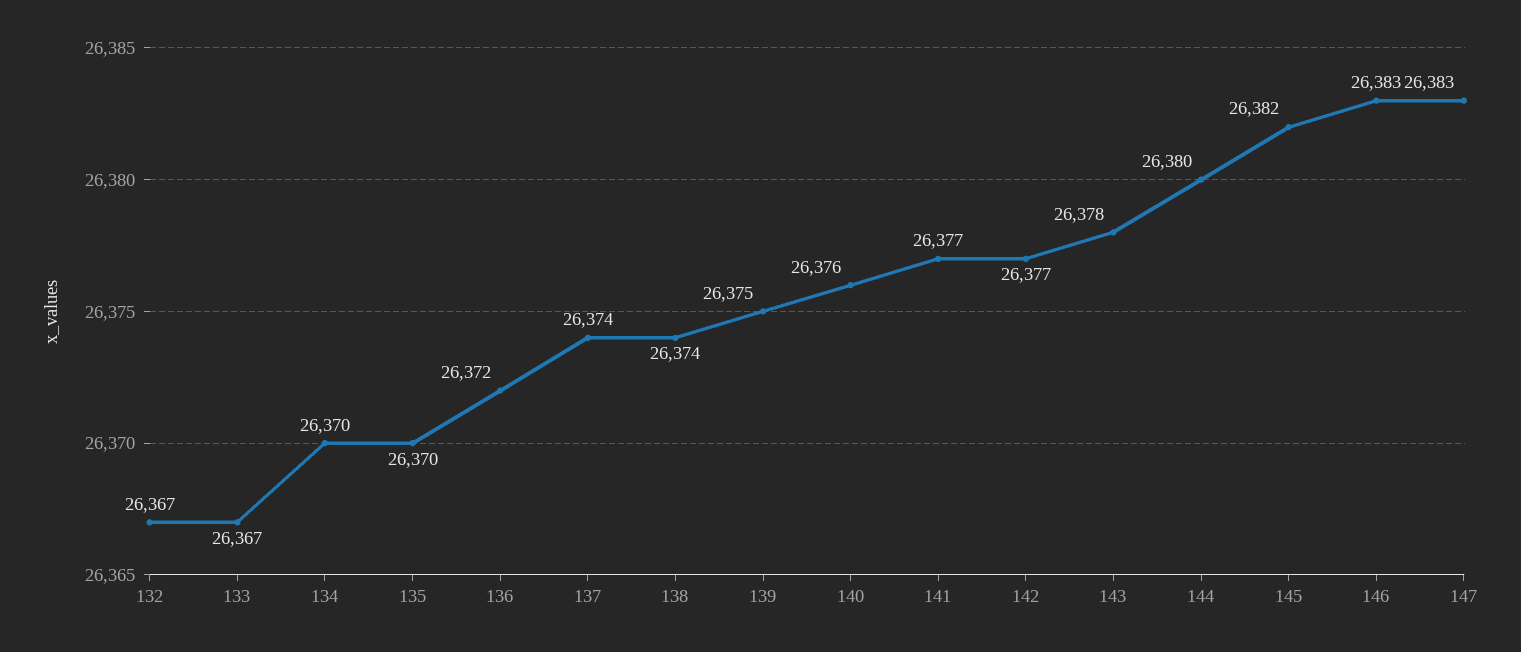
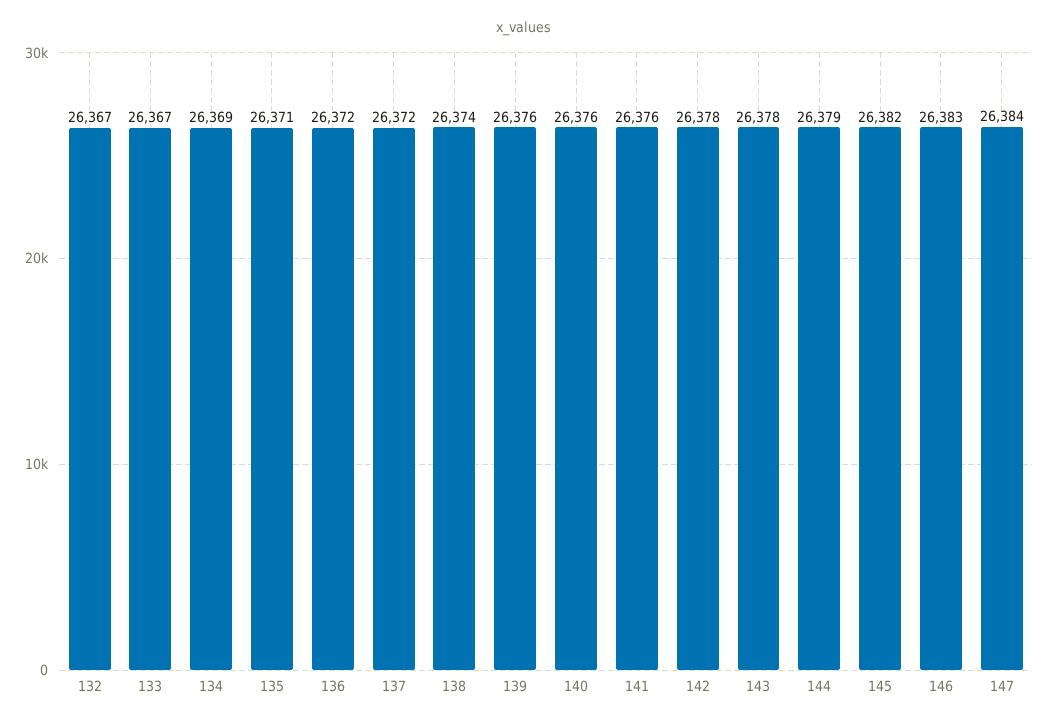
  {
    "132": 26367,
    "133": 26367,
-   "134": 26370,
+   "134": 26369,
-   "135": 26370,
+   "135": 26371,
    "136": 26372,
-   "137": 26374,
+   "137": 26372,
    "138": 26374,
-   "139": 26375,
+   "139": 26376,
    "140": 26376,
-   "141": 26377,
+   "141": 26376,
-   "142": 26377,
+   "142": 26378,
    "143": 26378,
-   "144": 26380,
+   "144": 26379,
    "145": 26382,
    "146": 26383,
-   "147": 26383
+   "147": 26384
  }

